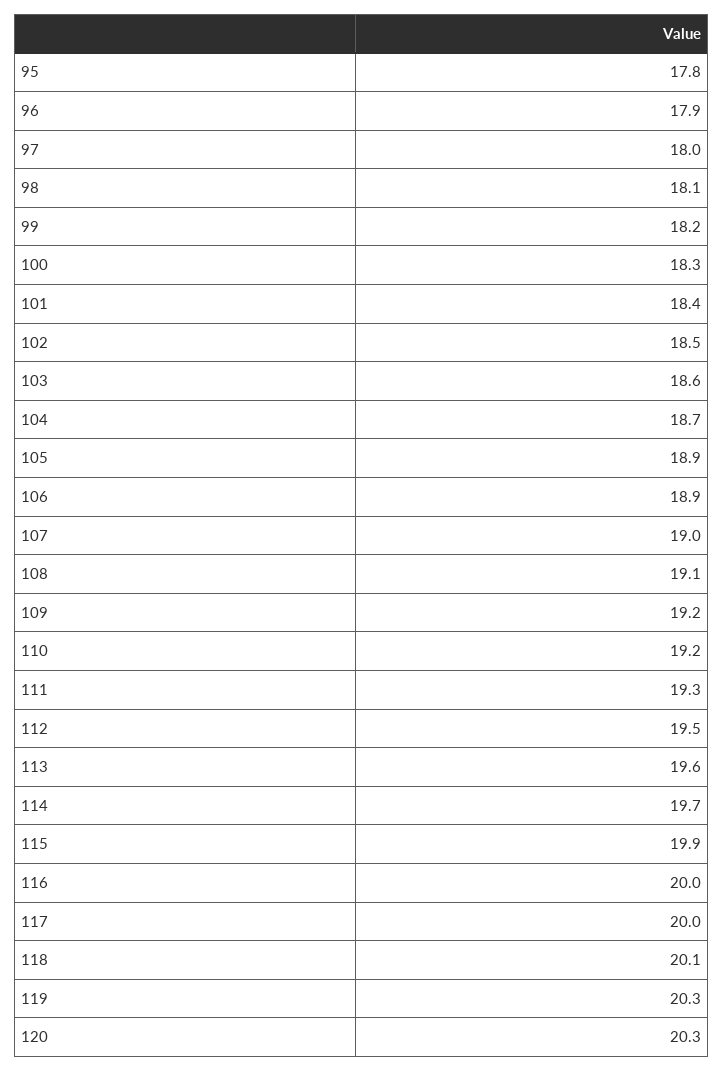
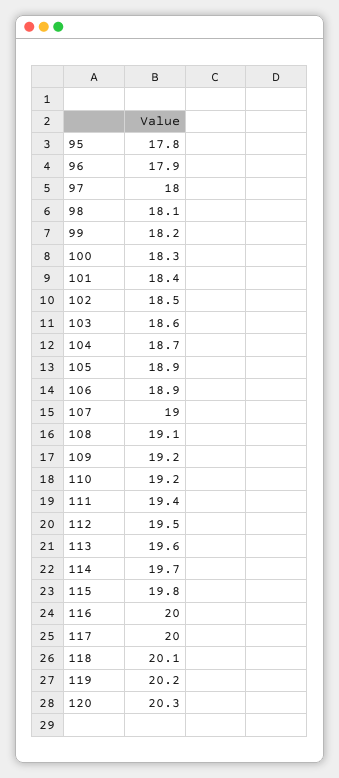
  {
    "95": 17.8,
    "96": 17.9,
    "97": 18,
    "98": 18.1,
    "99": 18.2,
    "100": 18.3,
    "101": 18.4,
    "102": 18.5,
    "103": 18.6,
    "104": 18.7,
    "105": 18.9,
    "106": 18.9,
    "107": 19,
    "108": 19.1,
    "109": 19.2,
    "110": 19.2,
-   "111": 19.3,
+   "111": 19.4,
    "112": 19.5,
    "113": 19.6,
    "114": 19.7,
-   "115": 19.9,
+   "115": 19.8,
    "116": 20,
    "117": 20,
    "118": 20.1,
-   "119": 20.3,
+   "119": 20.2,
    "120": 20.3
  }

